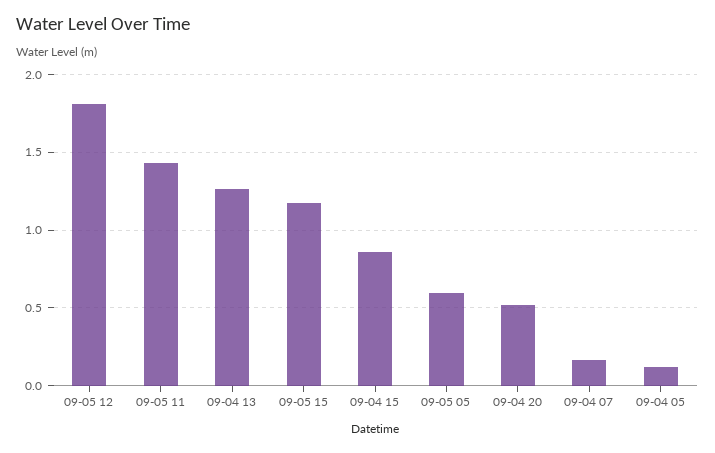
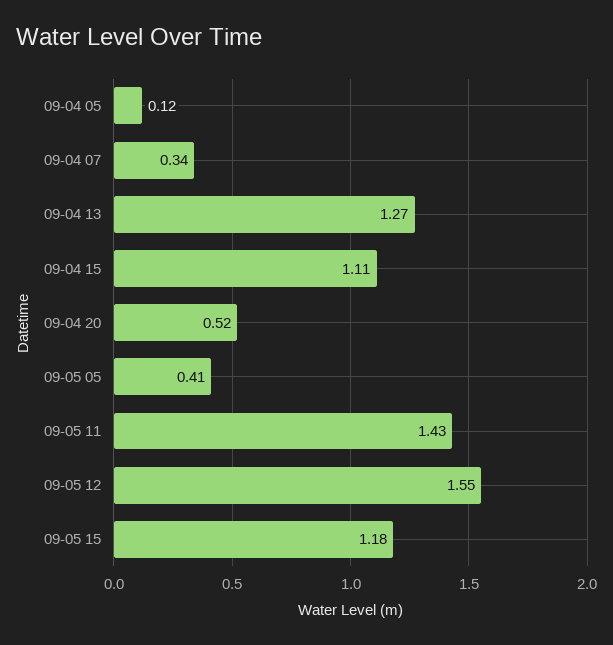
  {
-   "09-05 12": 1.8,
+   "09-05 12": 1.55,
    "09-05 11": 1.43,
    "09-04 13": 1.27,
    "09-05 15": 1.18,
-   "09-04 15": 0.85,
+   "09-04 15": 1.11,
-   "09-05 05": 0.6,
+   "09-05 05": 0.41,
    "09-04 20": 0.52,
-   "09-04 07": 0.15,
+   "09-04 07": 0.34,
    "09-04 05": 0.12
  }

